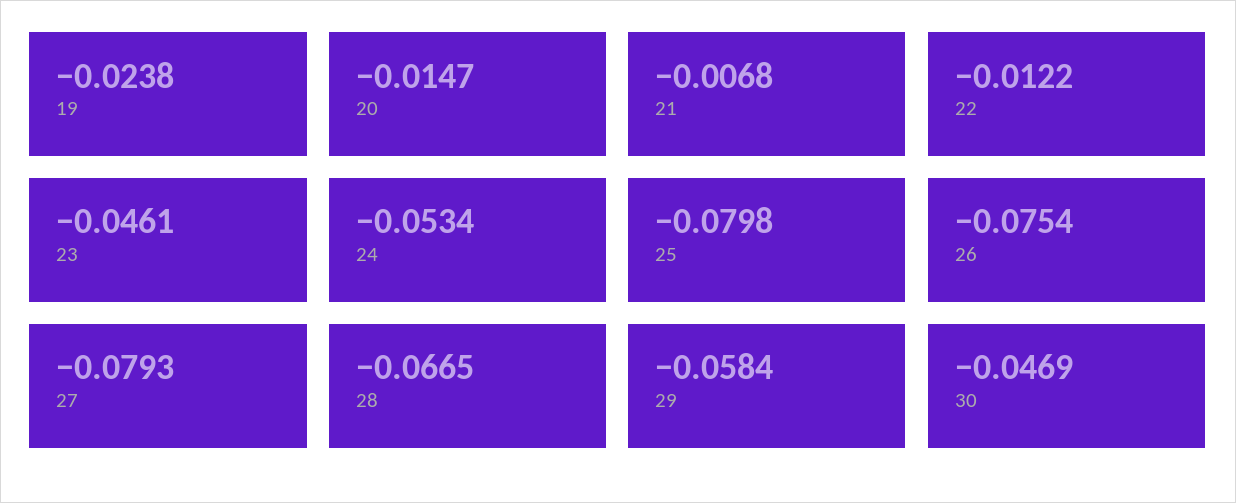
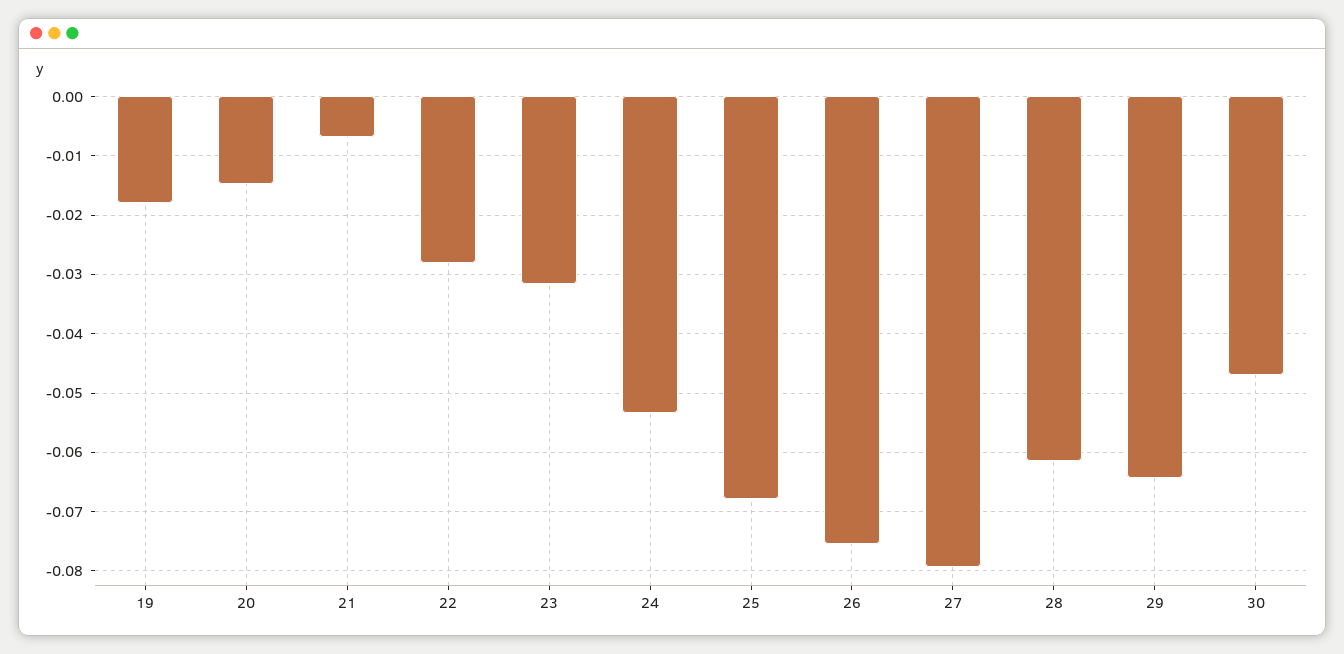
  {
-   "19": -0.0238,
+   "19": -0.018,
    "20": -0.0147,
    "21": -0.0068,
-   "22": -0.0122,
+   "22": -0.028,
-   "23": -0.0461,
+   "23": -0.032,
    "24": -0.0534,
-   "25": -0.0798,
+   "25": -0.068,
    "26": -0.0754,
    "27": -0.0793,
-   "28": -0.0665,
+   "28": -0.062,
-   "29": -0.0584,
+   "29": -0.064,
    "30": -0.0469
  }

